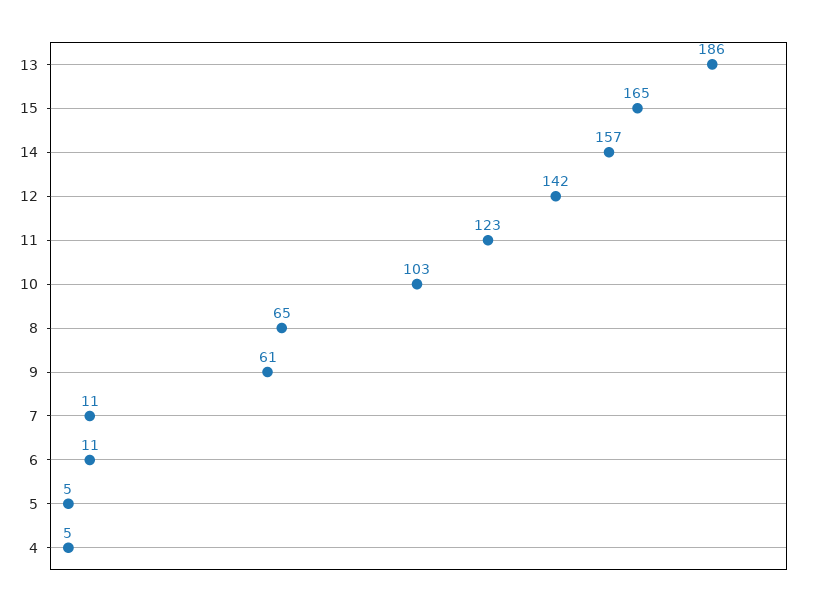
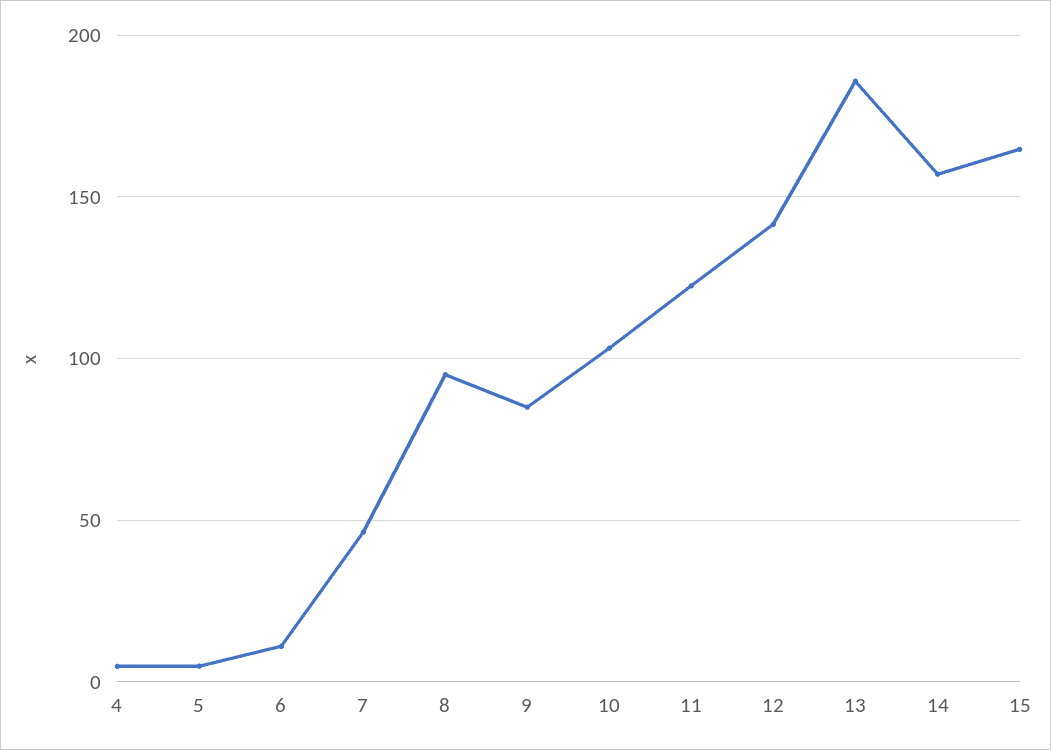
  {
    "13": 186,
    "15": 165,
    "14": 157,
    "12": 142,
    "11": 123,
    "10": 103,
-   "8": 65,
+   "8": 95,
-   "9": 61,
+   "9": 85,
-   "7": 11,
+   "7": 45,
    "6": 11,
    "5": 5,
    "4": 5
  }

